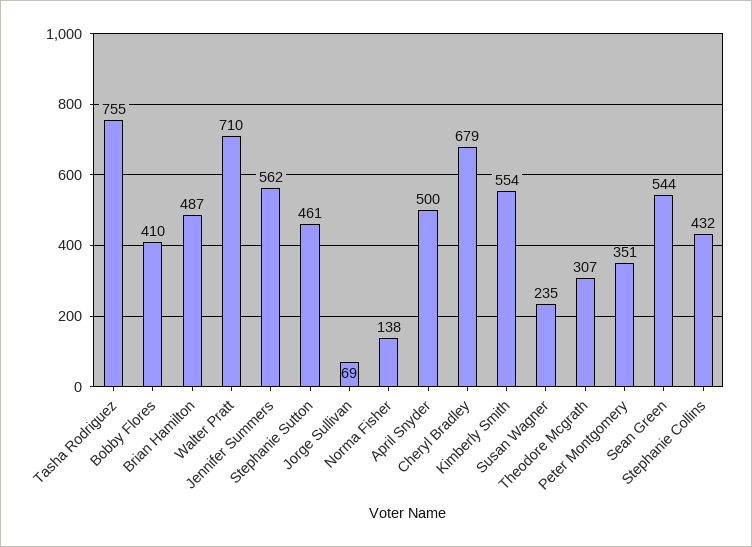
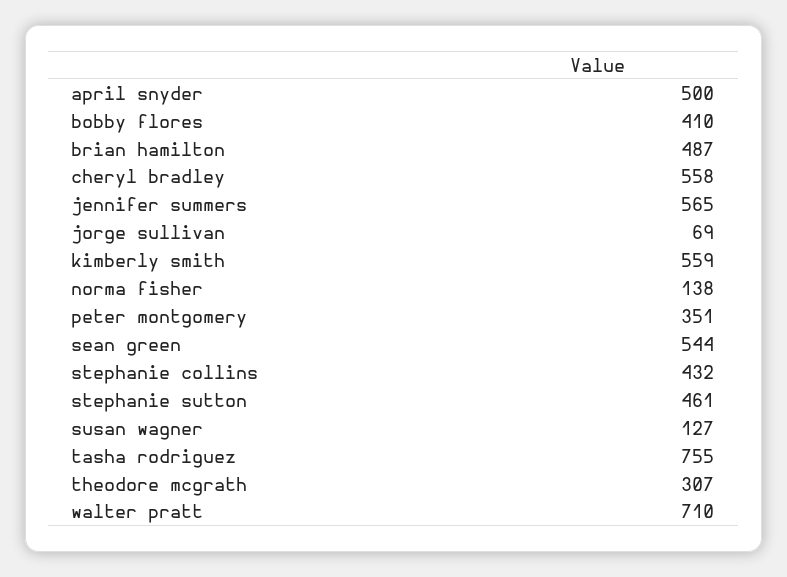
  {
    "Tasha Rodriguez": 755,
    "Bobby Flores": 410,
    "Brian Hamilton": 487,
    "Walter Pratt": 710,
-   "Jennifer Summers": 562,
+   "Jennifer Summers": 565,
    "Stephanie Sutton": 461,
    "Jorge Sullivan": 69,
    "Norma Fisher": 138,
    "April Snyder": 500,
-   "Cheryl Bradley": 679,
+   "Cheryl Bradley": 558,
-   "Kimberly Smith": 554,
+   "Kimberly Smith": 559,
-   "Susan Wagner": 235,
+   "Susan Wagner": 127,
    "Theodore Mcgrath": 307,
    "Peter Montgomery": 351,
    "Sean Green": 544,
    "Stephanie Collins": 432
  }

